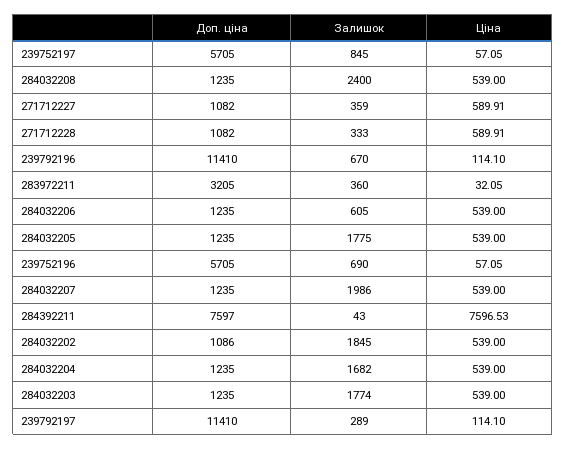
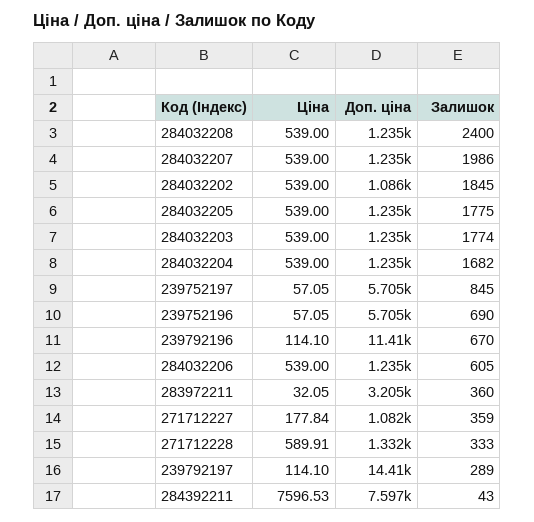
  {
    "Доп. ціна": {
      "239752197": 5705,
      "284032208": 1235,
      "271712227": 1082,
-     "271712228": 1082,
+     "271712228": 1332,
      "239792196": 11410,
      "283972211": 3205,
      "284032206": 1235,
      "284032205": 1235,
      "239752196": 5705,
      "284032207": 1235,
      "284392211": 7597,
      "284032202": 1086,
      "284032204": 1235,
      "284032203": 1235,
-     "239792197": 11410
+     "239792197": 14410
    },
    "Залишок": {
      "239752197": 845,
      "284032208": 2400,
      "271712227": 359,
      "271712228": 333,
      "239792196": 670,
      "283972211": 360,
      "284032206": 605,
      "284032205": 1775,
      "239752196": 690,
      "284032207": 1986,
      "284392211": 43,
      "284032202": 1845,
      "284032204": 1682,
      "284032203": 1774,
      "239792197": 289
    },
    "Ціна": {
      "239752197": 57.05,
      "284032208": 539,
-     "271712227": 589.91,
+     "271712227": 177.84,
      "271712228": 589.91,
      "239792196": 114.1,
      "283972211": 32.05,
      "284032206": 539,
      "284032205": 539,
      "239752196": 57.05,
      "284032207": 539,
      "284392211": 7596.53,
      "284032202": 539,
      "284032204": 539,
      "284032203": 539,
      "239792197": 114.1
    }
  }

